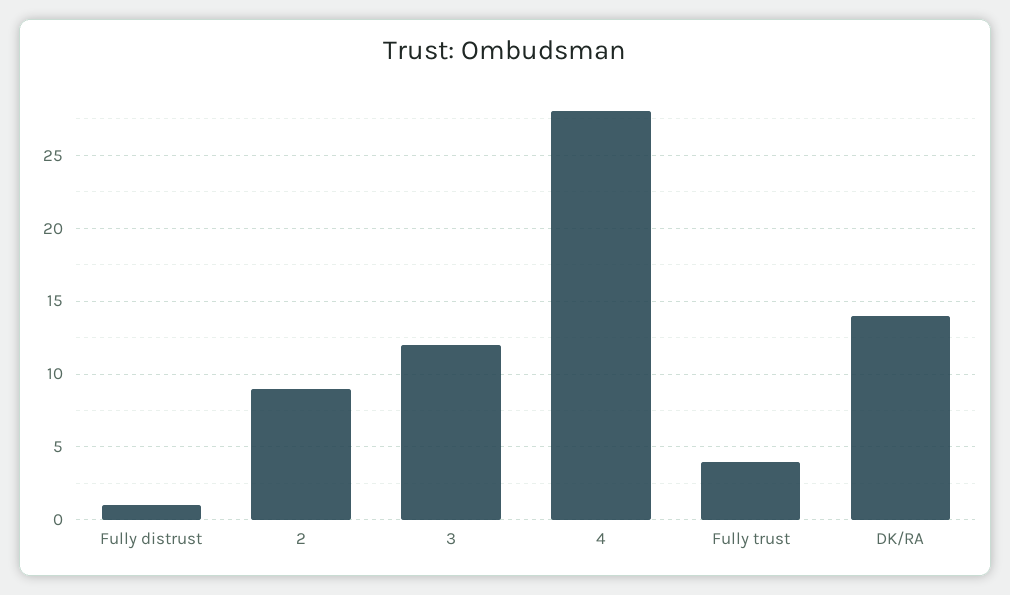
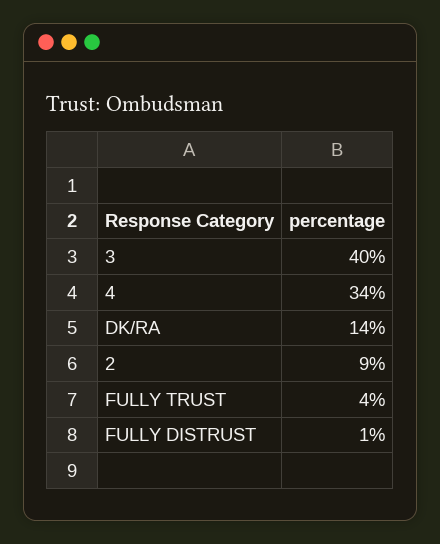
  {
    "Fully distrust": 1,
    "2": 9,
-   "3": 12,
+   "3": 40,
-   "4": 28,
+   "4": 34,
    "Fully trust": 4,
    "DK/RA": 14
  }

